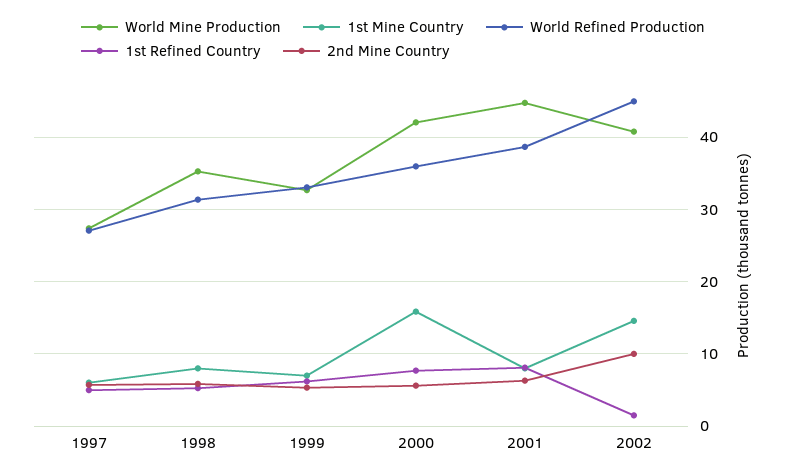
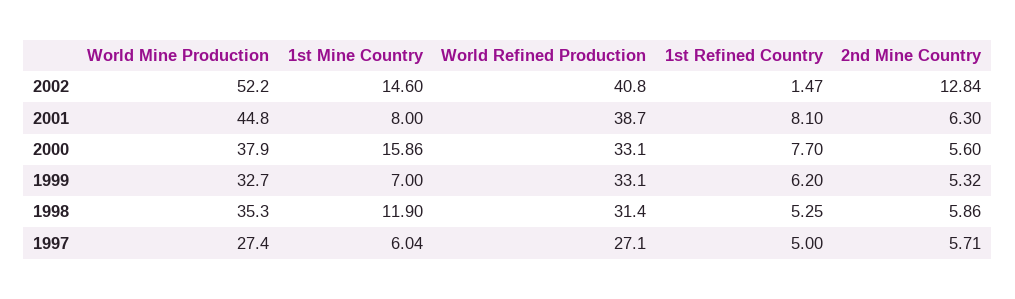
  {
    "World Mine Production": {
      "1997": 27.4,
      "1998": 35.3,
      "1999": 32.7,
-     "2000": 42,
+     "2000": 37.9,
      "2001": 44.8,
-     "2002": 41
+     "2002": 52.2
    },
    "1st Mine Country": {
      "1997": 6.04,
-     "1998": 8,
+     "1998": 11.9,
      "1999": 7,
      "2000": 15.86,
      "2001": 8,
      "2002": 14.6
    },
    "World Refined Production": {
      "1997": 27.1,
      "1998": 31.4,
      "1999": 33.1,
-     "2000": 36,
+     "2000": 33.1,
      "2001": 38.7,
-     "2002": 45
+     "2002": 40.8
    },
    "1st Refined Country": {
      "1997": 5,
      "1998": 5.25,
      "1999": 6.2,
      "2000": 7.7,
      "2001": 8.1,
      "2002": 1.47
    },
    "2nd Mine Country": {
      "1997": 5.71,
      "1998": 5.86,
      "1999": 5.32,
      "2000": 5.6,
      "2001": 6.3,
-     "2002": 10
+     "2002": 12.84
    }
  }

